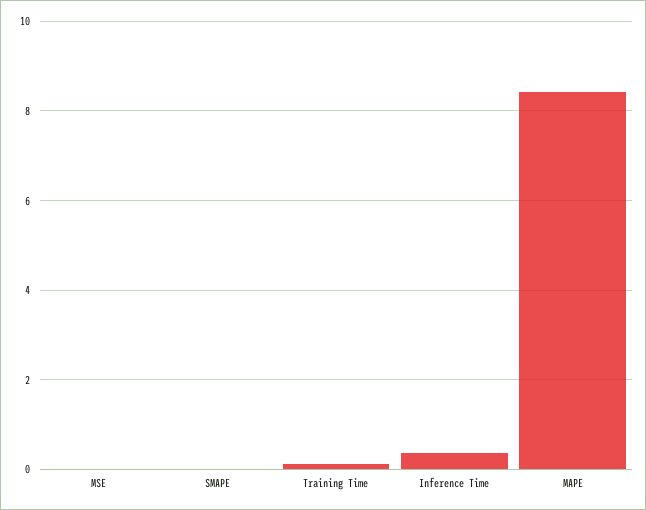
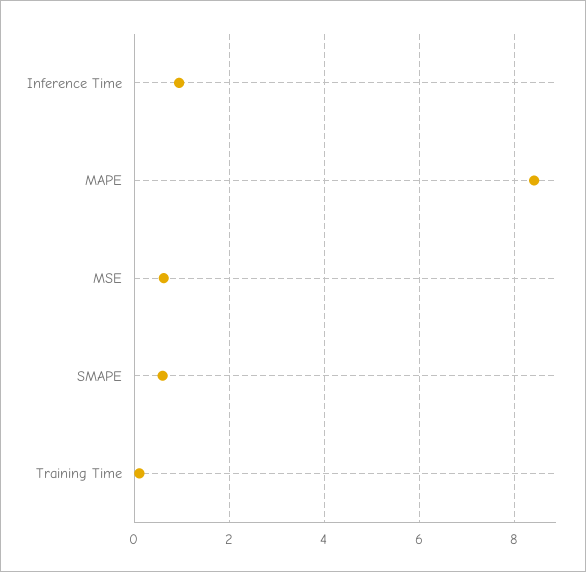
  {
-   "MSE": 0,
+   "MSE": 0.6,
-   "SMAPE": 0,
+   "SMAPE": 0.6,
    "Training Time": 0.2,
-   "Inference Time": 0.4,
+   "Inference Time": 1,
    "MAPE": 8.4
  }

